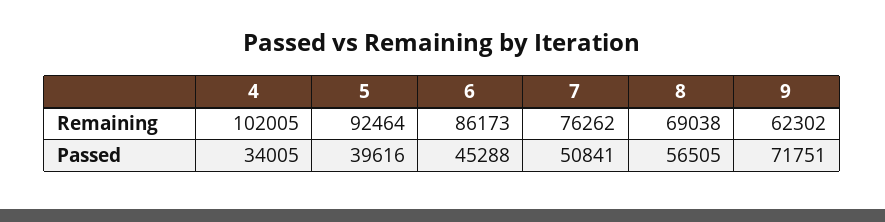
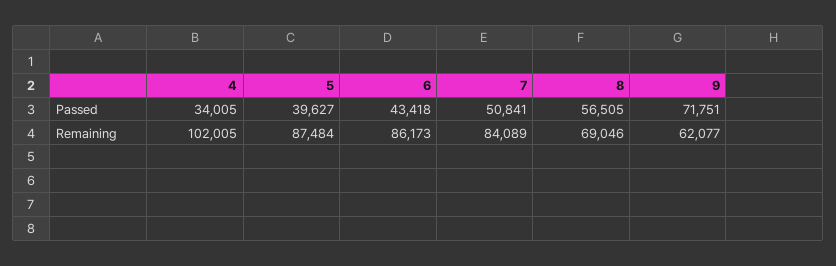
  {
    "4": {
      "Remaining": 102005,
      "Passed": 34005
    },
    "5": {
-     "Remaining": 92464,
+     "Remaining": 87484,
-     "Passed": 39616
+     "Passed": 39627
    },
    "6": {
      "Remaining": 86173,
-     "Passed": 45288
+     "Passed": 43418
    },
    "7": {
-     "Remaining": 76262,
+     "Remaining": 84089,
      "Passed": 50841
    },
    "8": {
-     "Remaining": 69038,
+     "Remaining": 69046,
      "Passed": 56505
    },
    "9": {
-     "Remaining": 62302,
+     "Remaining": 62077,
      "Passed": 71751
    }
  }

